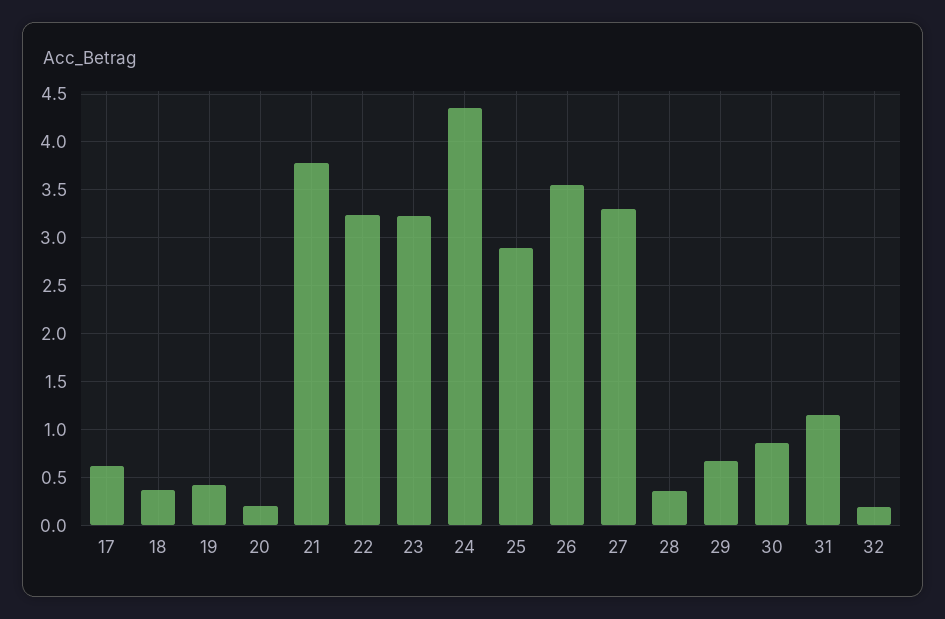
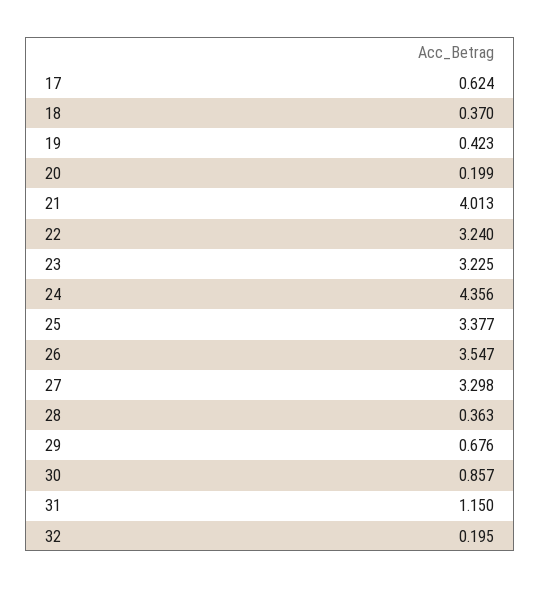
  {
    "17": 0.624,
    "18": 0.37,
    "19": 0.423,
    "20": 0.199,
-   "21": 3.8,
+   "21": 4.013,
    "22": 3.24,
    "23": 3.225,
    "24": 4.356,
-   "25": 2.9,
+   "25": 3.377,
    "26": 3.547,
    "27": 3.298,
    "28": 0.363,
    "29": 0.676,
    "30": 0.857,
    "31": 1.15,
    "32": 0.195
  }

